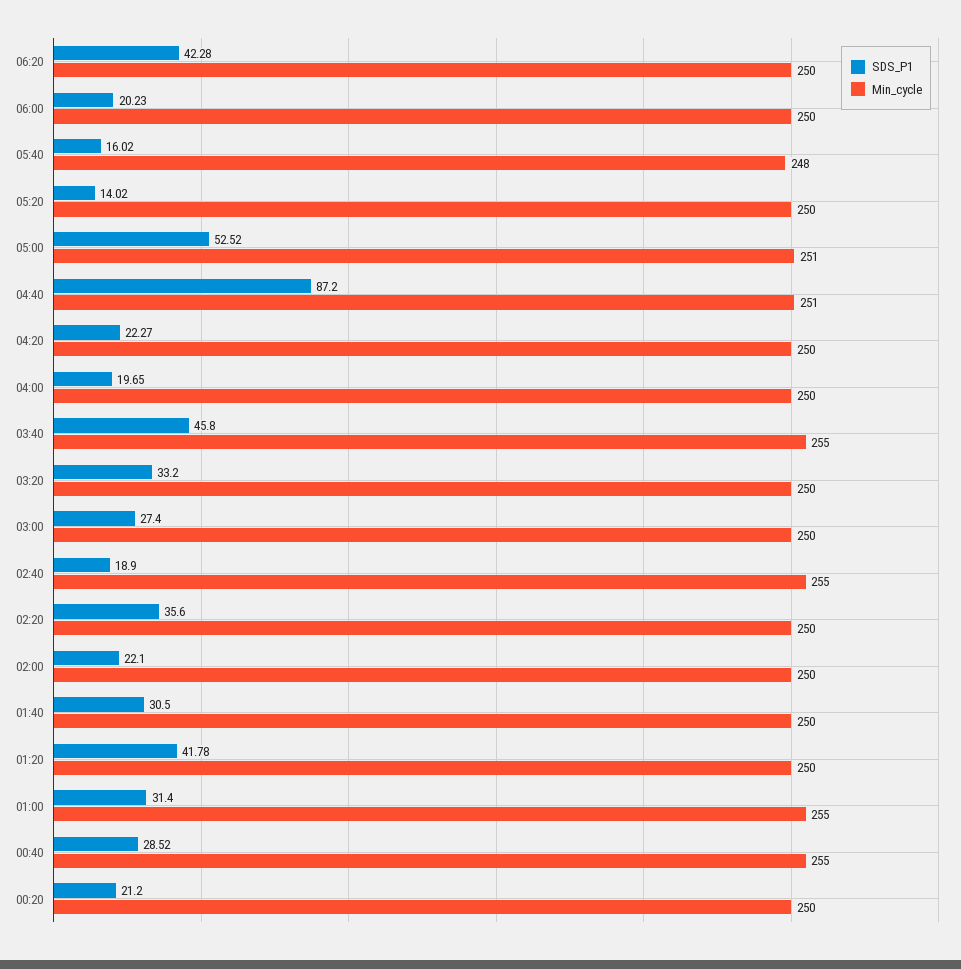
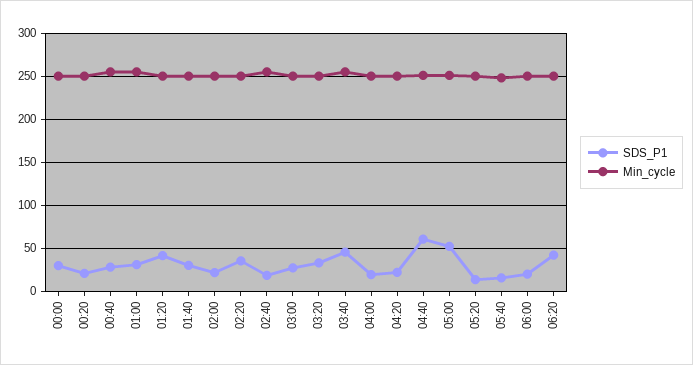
  {
    "SDS_P1": {
      "06:20": 42.28,
      "06:00": 20.23,
      "05:40": 16.02,
      "05:20": 14.02,
      "05:00": 52.52,
-     "04:40": 87.2,
+     "04:40": 60,
      "04:20": 22.27,
      "04:00": 19.65,
      "03:40": 45.8,
      "03:20": 33.2,
      "03:00": 27.4,
      "02:40": 18.9,
      "02:20": 35.6,
      "02:00": 22.1,
      "01:40": 30.5,
      "01:20": 41.78,
      "01:00": 31.4,
      "00:40": 28.52,
-     "00:20": 21.2
+     "00:20": 21.2,
+     "00:00": 30
    },
    "Min_cycle": {
      "06:20": 250,
      "06:00": 250,
      "05:40": 248,
      "05:20": 250,
      "05:00": 251,
      "04:40": 251,
      "04:20": 250,
      "04:00": 250,
      "03:40": 255,
      "03:20": 250,
      "03:00": 250,
      "02:40": 255,
      "02:20": 250,
      "02:00": 250,
      "01:40": 250,
      "01:20": 250,
      "01:00": 255,
      "00:40": 255,
-     "00:20": 250
+     "00:20": 250,
+     "00:00": 250
    }
  }

